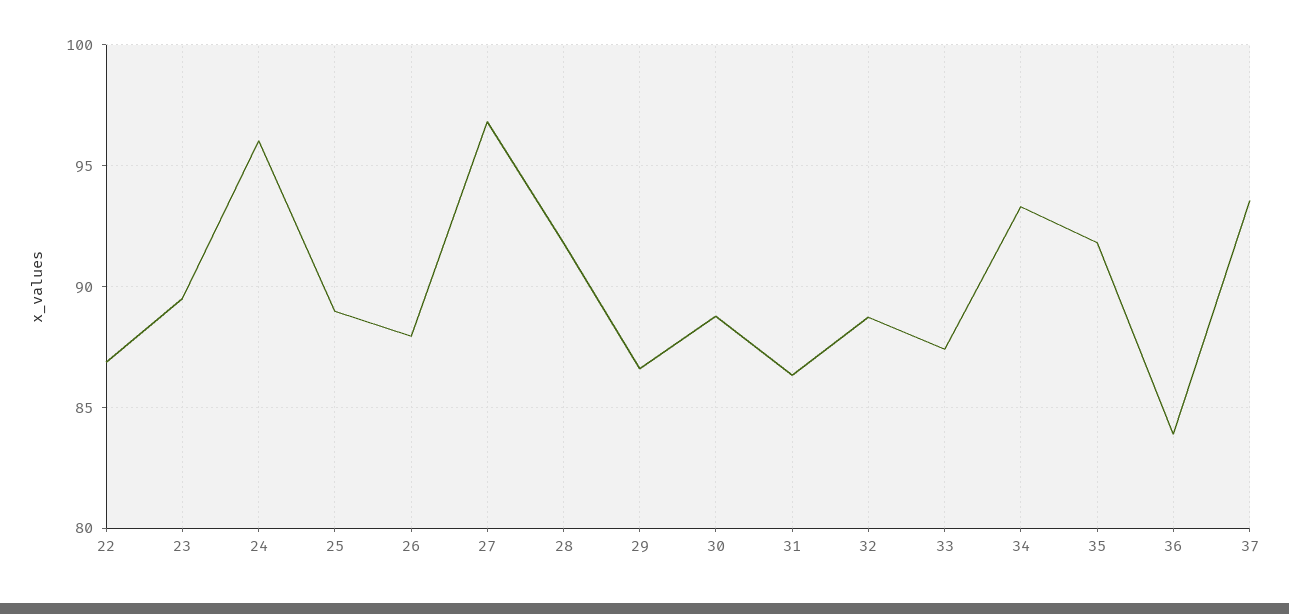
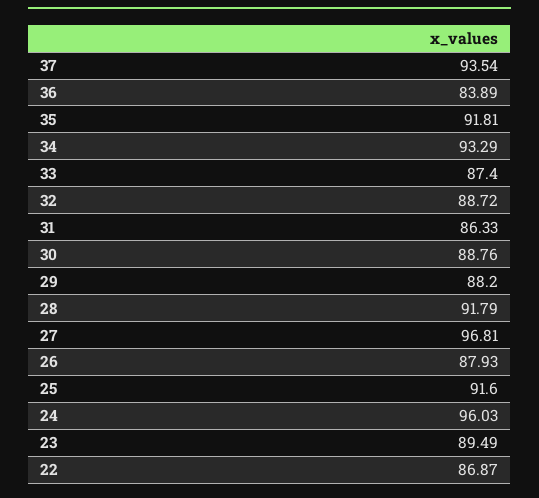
  {
    "22": 86.87,
    "23": 89.49,
    "24": 96.03,
-   "25": 89,
+   "25": 91.6,
    "26": 87.93,
    "27": 96.81,
    "28": 91.79,
-   "29": 86.5,
+   "29": 88.2,
    "30": 88.76,
    "31": 86.33,
    "32": 88.72,
    "33": 87.4,
    "34": 93.29,
    "35": 91.81,
    "36": 83.89,
    "37": 93.54
  }

